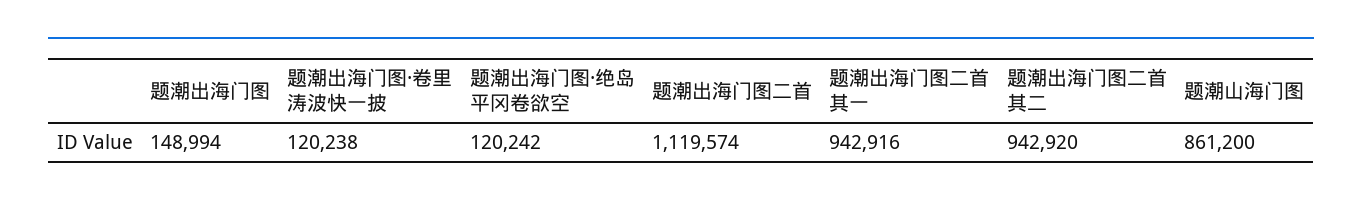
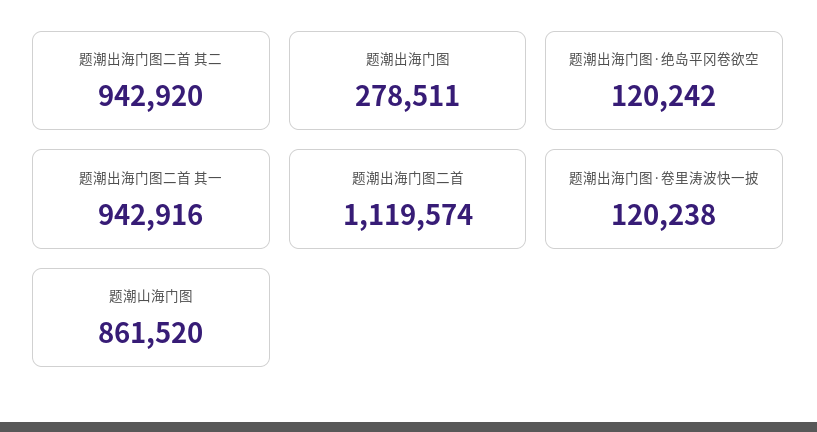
  {
-   "题潮出海门图": 148994,
+   "题潮出海门图": 278511,
    "题潮出海门图·卷里涛波快一披": 120238,
    "题潮出海门图·绝岛平冈卷欲空": 120242,
    "题潮出海门图二首": 1119574,
    "题潮出海门图二首 其一": 942916,
    "题潮出海门图二首 其二": 942920,
-   "题潮山海门图": 861200
+   "题潮山海门图": 861520
  }

